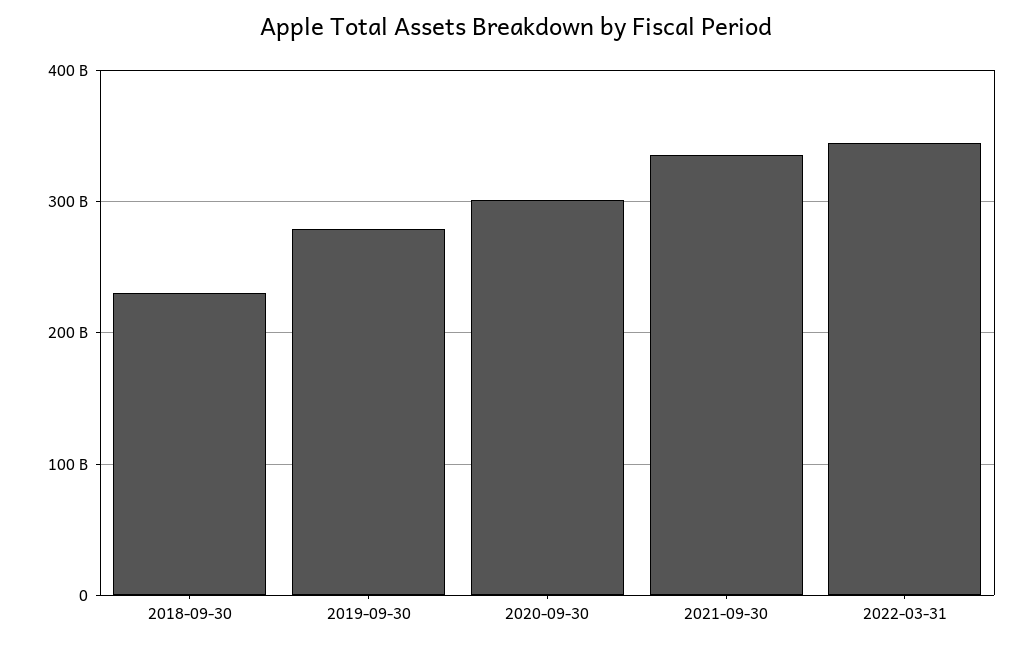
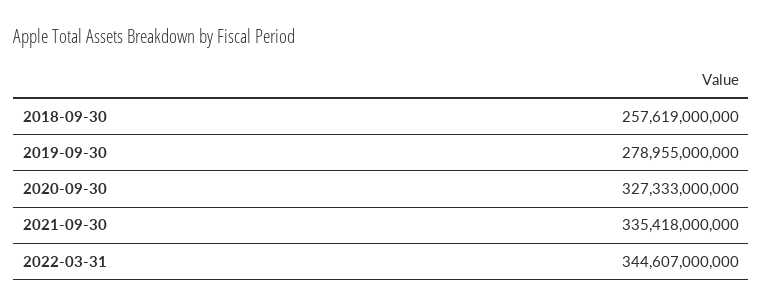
  {
-   "2018-09-30": 230000000000,
+   "2018-09-30": 257619000000,
    "2019-09-30": 278955000000,
-   "2020-09-30": 300000000000,
+   "2020-09-30": 327333000000,
    "2021-09-30": 335418000000,
    "2022-03-31": 344607000000
  }

